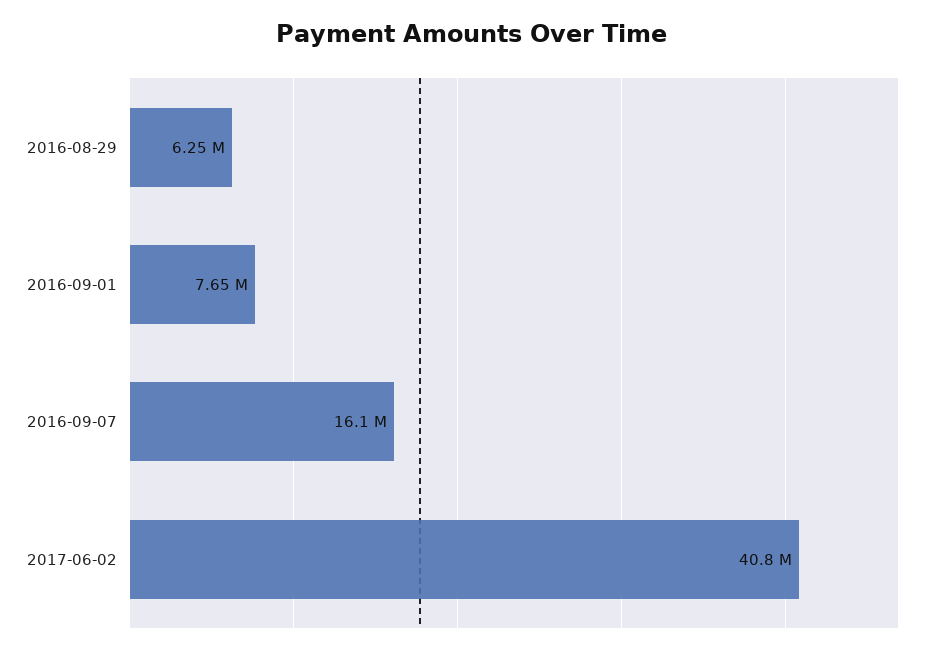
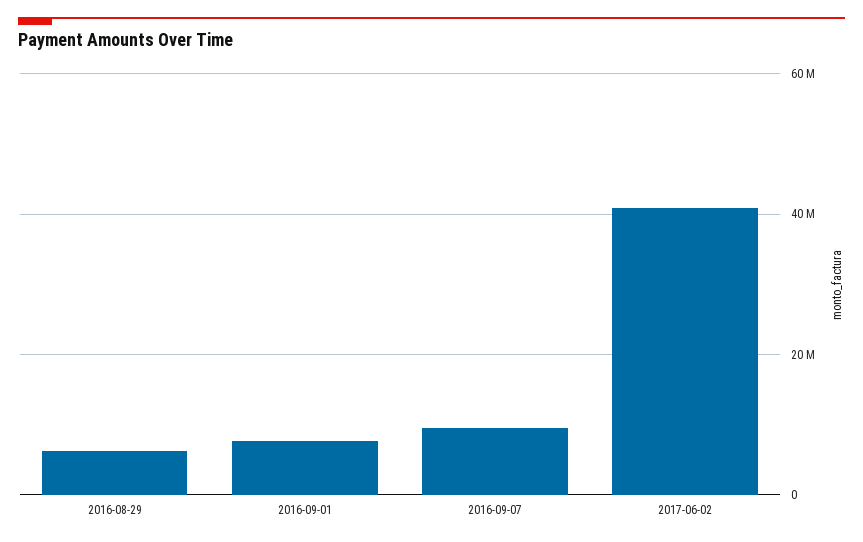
  {
    "2016-08-29": 6250000,
    "2016-09-01": 7650000,
-   "2016-09-07": 16100000,
+   "2016-09-07": 10000000,
    "2017-06-02": 40800000
  }

